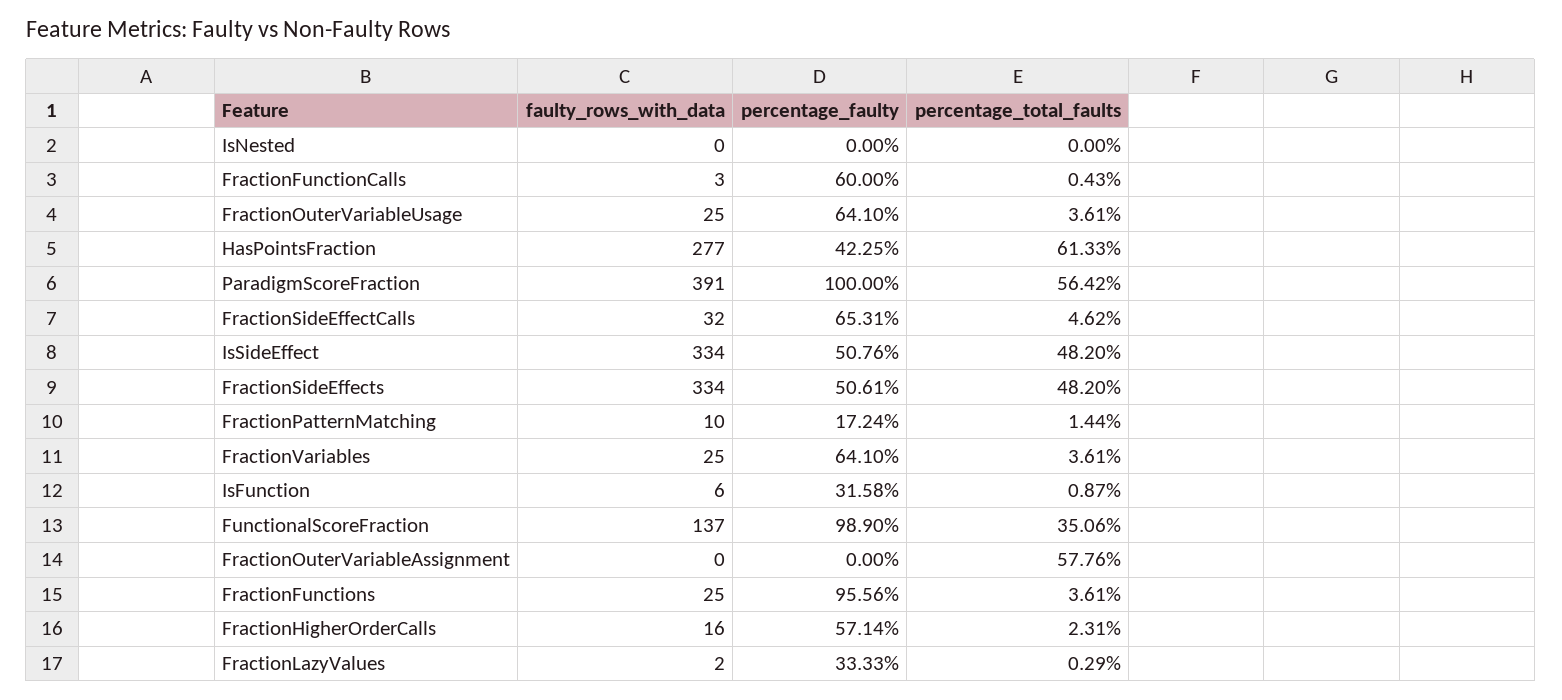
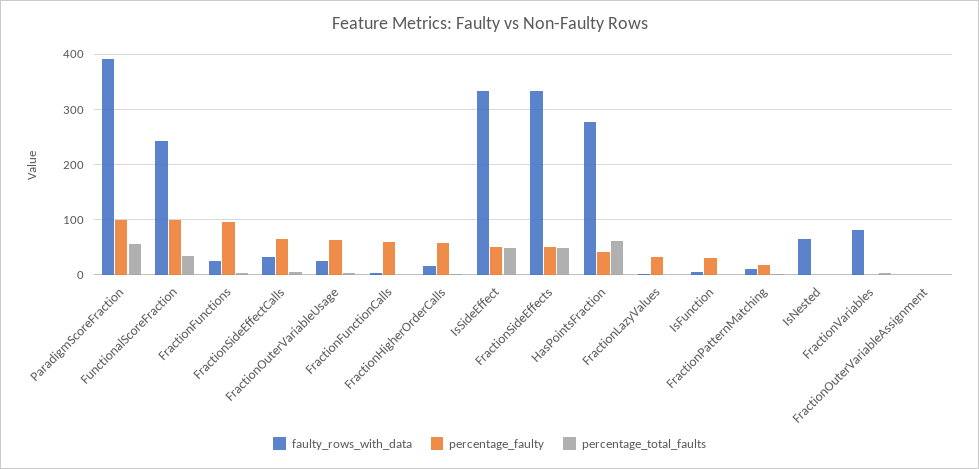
  {
    "faulty_rows_with_data": {
-     "IsNested": 0,
+     "IsNested": 60,
      "FractionFunctionCalls": 3,
      "FractionOuterVariableUsage": 25,
      "HasPointsFraction": 277,
      "ParadigmScoreFraction": 391,
      "FractionSideEffectCalls": 32,
      "IsSideEffect": 334,
      "FractionSideEffects": 334,
      "FractionPatternMatching": 10,
-     "FractionVariables": 25,
+     "FractionVariables": 80,
      "IsFunction": 6,
-     "FunctionalScoreFraction": 137,
+     "FunctionalScoreFraction": 240,
      "FractionOuterVariableAssignment": 0,
      "FractionFunctions": 25,
      "FractionHigherOrderCalls": 16,
      "FractionLazyValues": 2
    },
    "percentage_faulty": {
      "IsNested": 0,
      "FractionFunctionCalls": 60,
      "FractionOuterVariableUsage": 64.1,
      "HasPointsFraction": 42.25,
      "ParadigmScoreFraction": 100,
      "FractionSideEffectCalls": 65.31,
      "IsSideEffect": 50.76,
      "FractionSideEffects": 50.61,
      "FractionPatternMatching": 17.24,
-     "FractionVariables": 64.1,
+     "FractionVariables": 0,
      "IsFunction": 31.58,
      "FunctionalScoreFraction": 98.9,
      "FractionOuterVariableAssignment": 0,
      "FractionFunctions": 95.56,
      "FractionHigherOrderCalls": 57.14,
      "FractionLazyValues": 33.33
    },
    "percentage_total_faults": {
      "IsNested": 0,
      "FractionFunctionCalls": 0.43,
      "FractionOuterVariableUsage": 3.61,
      "HasPointsFraction": 61.33,
      "ParadigmScoreFraction": 56.42,
      "FractionSideEffectCalls": 4.62,
      "IsSideEffect": 48.2,
      "FractionSideEffects": 48.2,
      "FractionPatternMatching": 1.44,
      "FractionVariables": 3.61,
      "IsFunction": 0.87,
      "FunctionalScoreFraction": 35.06,
-     "FractionOuterVariableAssignment": 57.76,
+     "FractionOuterVariableAssignment": 0,
      "FractionFunctions": 3.61,
      "FractionHigherOrderCalls": 2.31,
      "FractionLazyValues": 0.29
    }
  }

